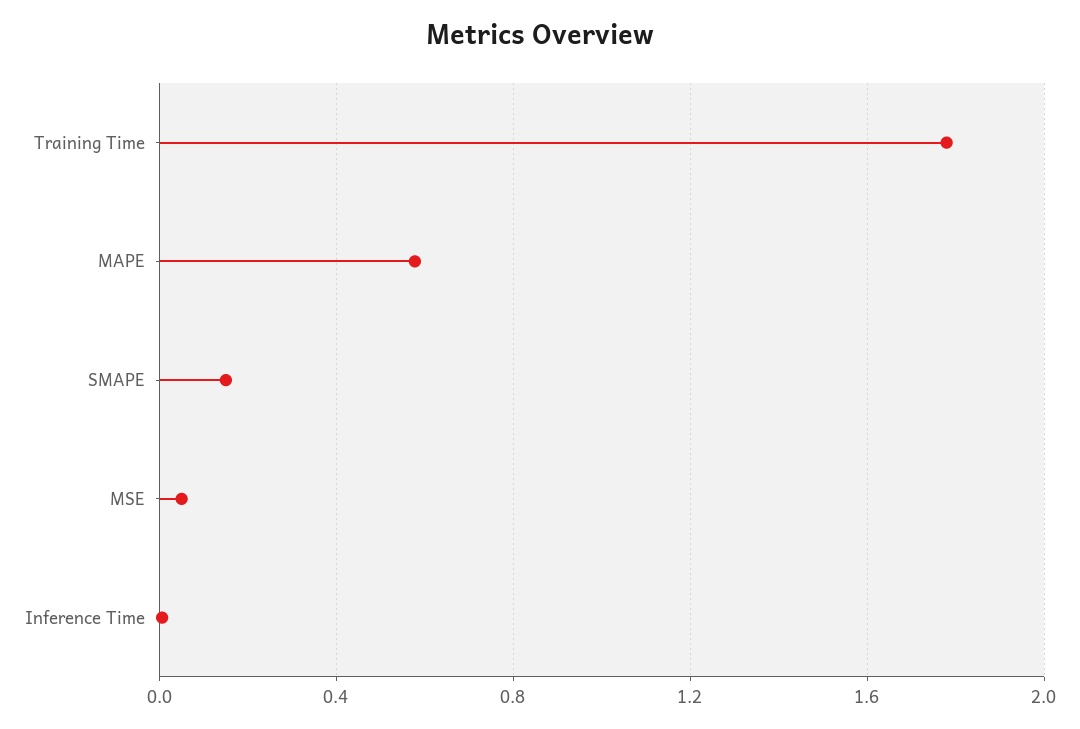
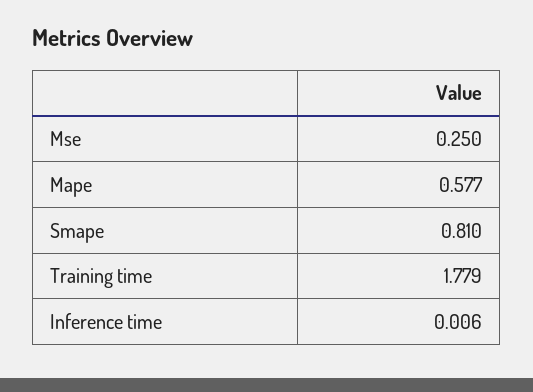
  {
    "Training Time": 1.779,
    "MAPE": 0.577,
-   "SMAPE": 0.15,
+   "SMAPE": 0.81,
-   "MSE": 0.05,
+   "MSE": 0.25,
    "Inference Time": 0.006
  }

